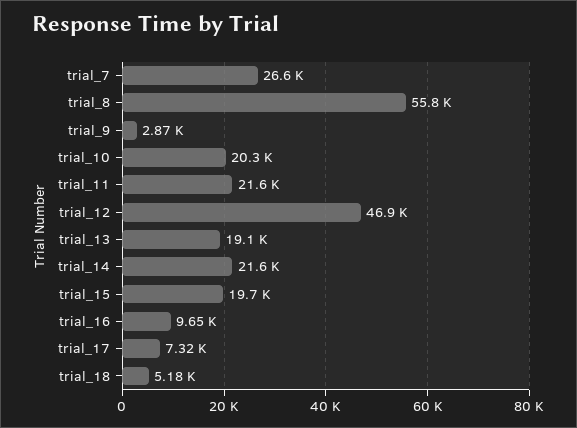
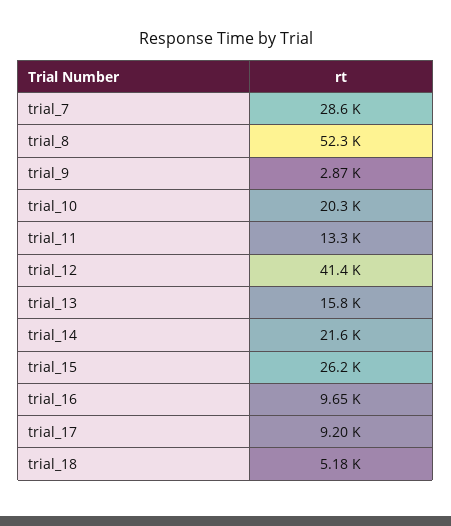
  {
-   "trial_7": 26600,
+   "trial_7": 28600,
-   "trial_8": 55800,
+   "trial_8": 52300,
    "trial_9": 2870,
    "trial_10": 20300,
-   "trial_11": 21600,
+   "trial_11": 13300,
-   "trial_12": 46900,
+   "trial_12": 41400,
-   "trial_13": 19100,
+   "trial_13": 15800,
    "trial_14": 21600,
-   "trial_15": 19700,
+   "trial_15": 26200,
    "trial_16": 9650,
-   "trial_17": 7320,
+   "trial_17": 9200,
    "trial_18": 5180
  }

